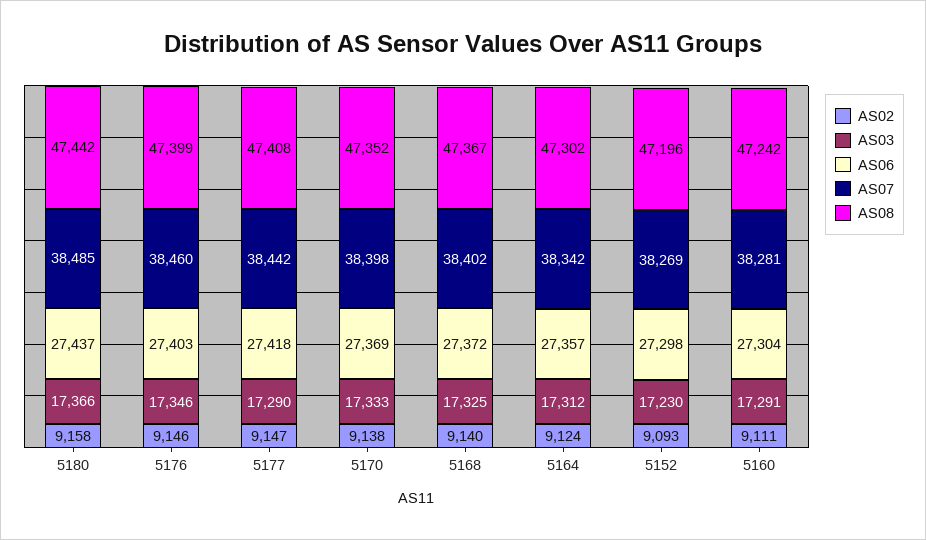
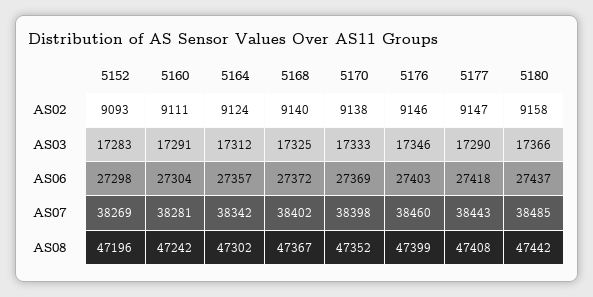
  {
    "AS02": {
      "5180": 9158,
      "5176": 9146,
      "5177": 9147,
      "5170": 9138,
      "5168": 9140,
      "5164": 9124,
      "5152": 9093,
      "5160": 9111
    },
    "AS03": {
      "5180": 17366,
      "5176": 17346,
      "5177": 17290,
      "5170": 17333,
      "5168": 17325,
      "5164": 17312,
-     "5152": 17230,
+     "5152": 17283,
      "5160": 17291
    },
    "AS06": {
      "5180": 27437,
      "5176": 27403,
      "5177": 27418,
      "5170": 27369,
      "5168": 27372,
      "5164": 27357,
      "5152": 27298,
      "5160": 27304
    },
    "AS07": {
      "5180": 38485,
      "5176": 38460,
-     "5177": 38442,
+     "5177": 38443,
      "5170": 38398,
      "5168": 38402,
      "5164": 38342,
      "5152": 38269,
      "5160": 38281
    },
    "AS08": {
      "5180": 47442,
      "5176": 47399,
      "5177": 47408,
      "5170": 47352,
      "5168": 47367,
      "5164": 47302,
      "5152": 47196,
      "5160": 47242
    }
  }

